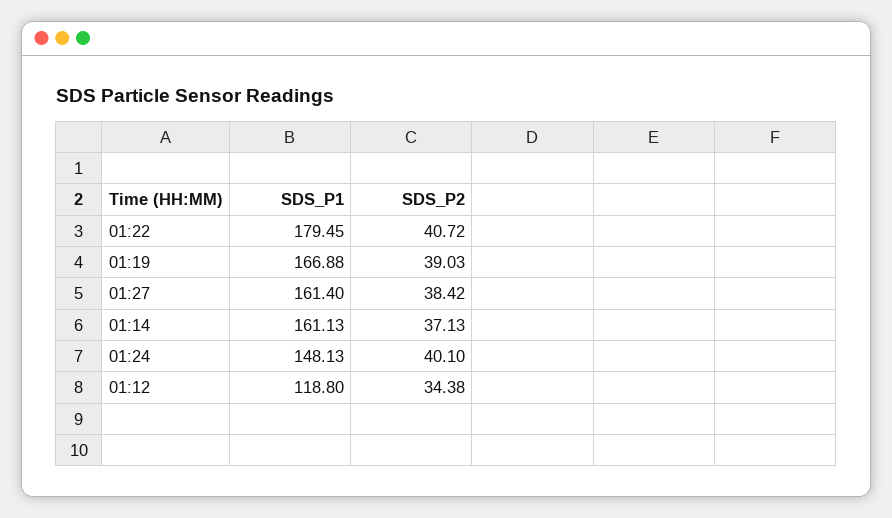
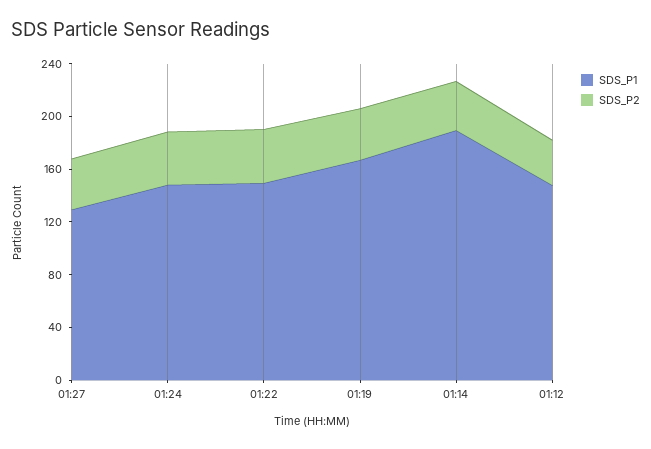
  {
    "SDS_P1": {
-     "01:22": 179.45,
+     "01:22": 150,
      "01:19": 166.88,
-     "01:27": 161.4,
+     "01:27": 130,
-     "01:14": 161.13,
+     "01:14": 190,
      "01:24": 148.13,
-     "01:12": 118.8
+     "01:12": 150
    },
    "SDS_P2": {
      "01:22": 40.72,
      "01:19": 39.03,
      "01:27": 38.42,
      "01:14": 37.13,
      "01:24": 40.1,
      "01:12": 34.38
    }
  }

